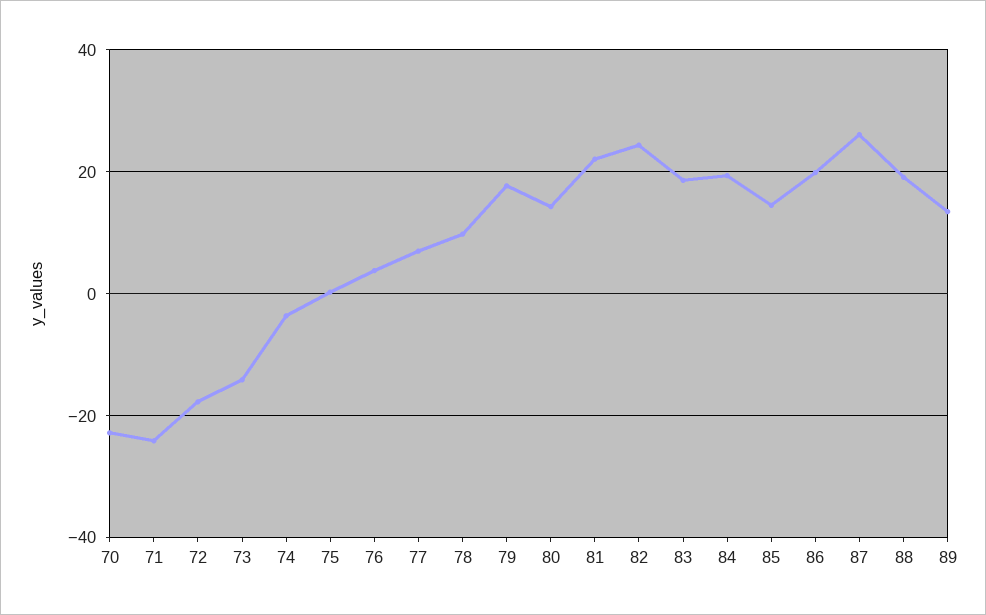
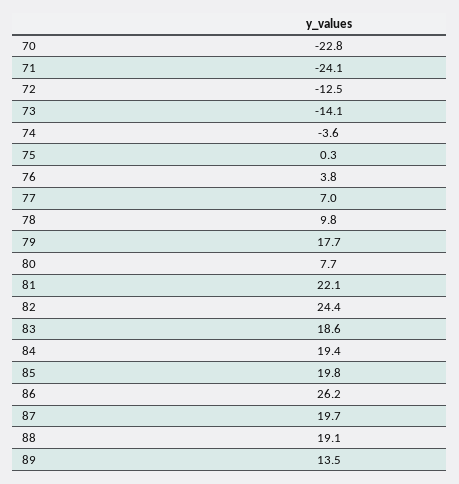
  {
    "70": -22.8,
    "71": -24.1,
-   "72": -18,
+   "72": -12.5,
    "73": -14.1,
    "74": -3.6,
    "75": 0.3,
    "76": 3.8,
    "77": 7,
    "78": 9.8,
    "79": 17.7,
-   "80": 14,
+   "80": 7.7,
    "81": 22.1,
    "82": 24.4,
    "83": 18.6,
    "84": 19.4,
-   "85": 14,
+   "85": 19.8,
-   "86": 20,
+   "86": 26.2,
-   "87": 26,
+   "87": 19.7,
    "88": 19.1,
    "89": 13.5
  }

